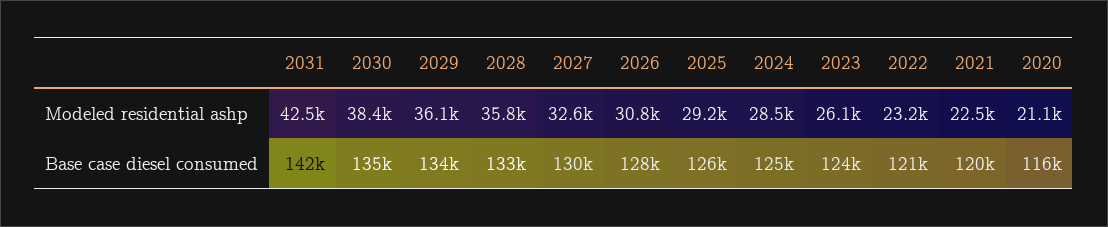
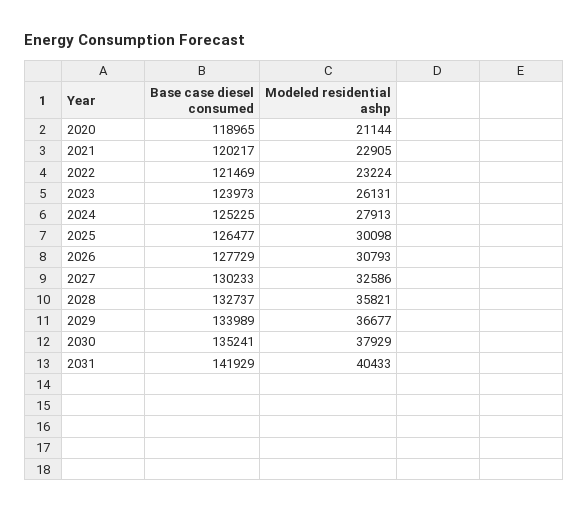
  {
    "2031": {
-     "Modeled residential ashp": 42500,
+     "Modeled residential ashp": 40433,
      "Base case diesel consumed": 141929
    },
    "2030": {
-     "Modeled residential ashp": 38400,
+     "Modeled residential ashp": 37929,
      "Base case diesel consumed": 135241
    },
    "2029": {
-     "Modeled residential ashp": 36100,
+     "Modeled residential ashp": 36677,
      "Base case diesel consumed": 133989
    },
    "2028": {
      "Modeled residential ashp": 35821,
      "Base case diesel consumed": 132737
    },
    "2027": {
      "Modeled residential ashp": 32586,
      "Base case diesel consumed": 130233
    },
    "2026": {
      "Modeled residential ashp": 30793,
      "Base case diesel consumed": 127729
    },
    "2025": {
-     "Modeled residential ashp": 29200,
+     "Modeled residential ashp": 30098,
      "Base case diesel consumed": 126477
    },
    "2024": {
-     "Modeled residential ashp": 28500,
+     "Modeled residential ashp": 27913,
      "Base case diesel consumed": 125225
    },
    "2023": {
      "Modeled residential ashp": 26131,
      "Base case diesel consumed": 123973
    },
    "2022": {
      "Modeled residential ashp": 23224,
      "Base case diesel consumed": 121469
    },
    "2021": {
-     "Modeled residential ashp": 22500,
+     "Modeled residential ashp": 22905,
      "Base case diesel consumed": 120217
    },
    "2020": {
      "Modeled residential ashp": 21144,
-     "Base case diesel consumed": 116000
+     "Base case diesel consumed": 118965
    }
  }

